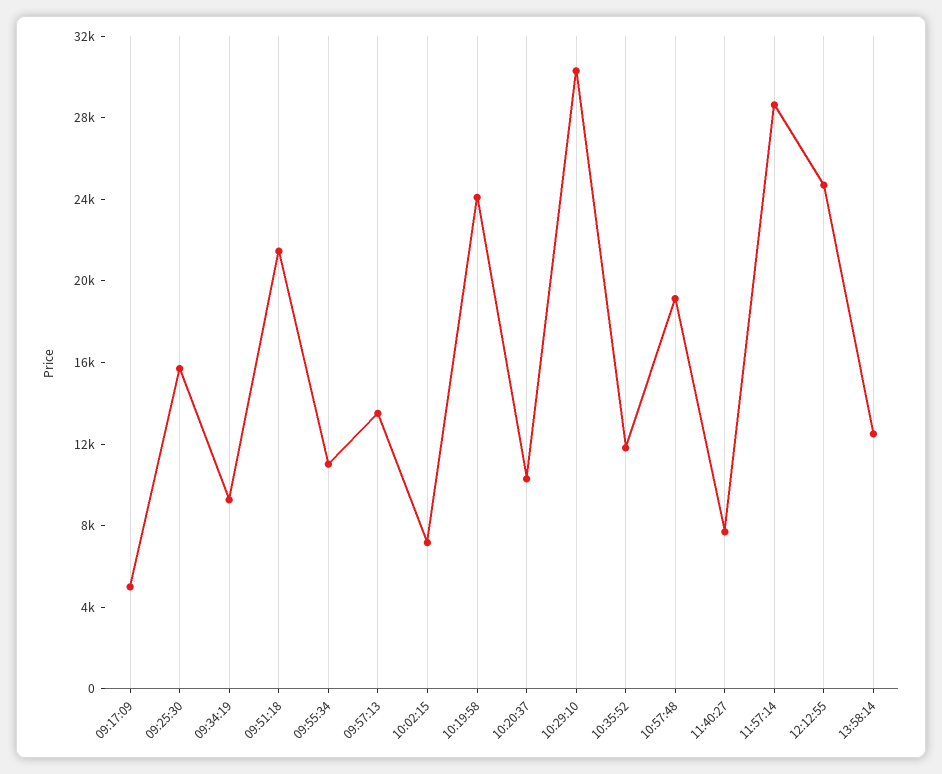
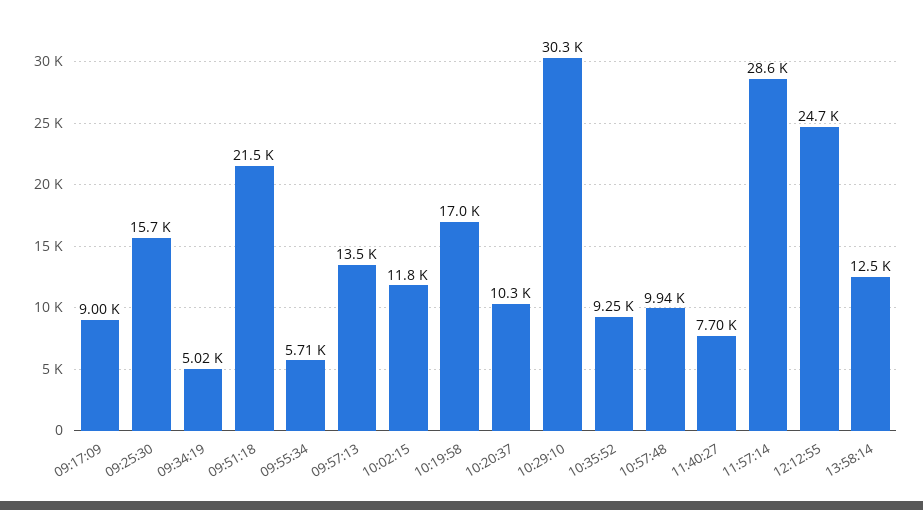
  {
-   "09:17:09": 5000,
+   "09:17:09": 9000,
    "09:25:30": 15700,
-   "09:34:19": 9000,
+   "09:34:19": 5020,
    "09:51:18": 21500,
-   "09:55:34": 11000,
+   "09:55:34": 5710,
    "09:57:13": 13500,
-   "10:02:15": 7000,
+   "10:02:15": 11800,
-   "10:19:58": 24000,
+   "10:19:58": 17000,
    "10:20:37": 10300,
    "10:29:10": 30300,
-   "10:35:52": 12000,
+   "10:35:52": 9250,
-   "10:57:48": 19000,
+   "10:57:48": 9940,
    "11:40:27": 7700,
    "11:57:14": 28600,
    "12:12:55": 24700,
    "13:58:14": 12500
  }

